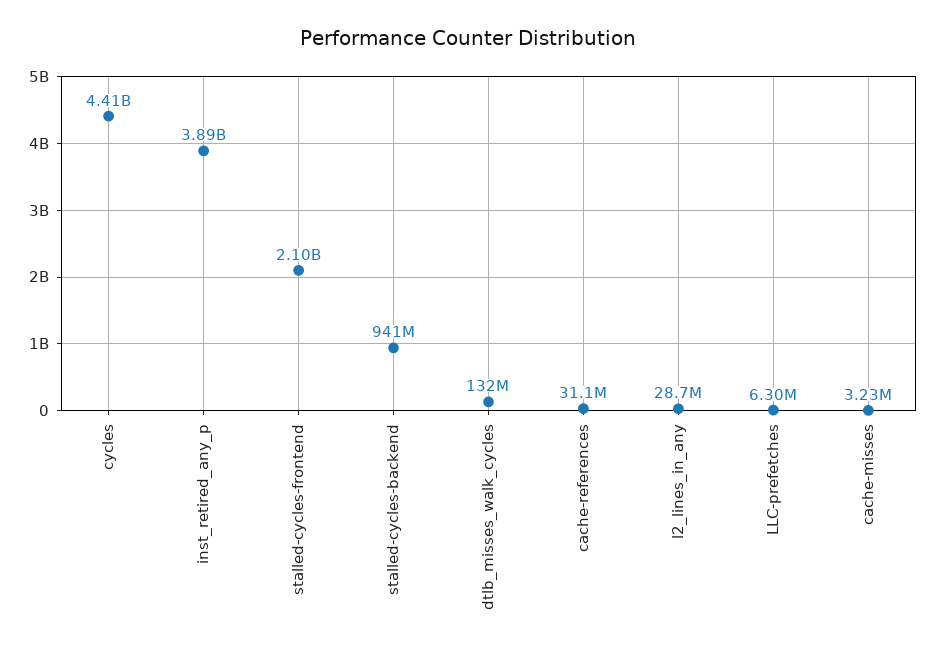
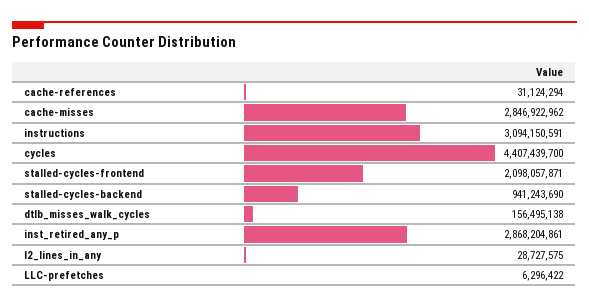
  {
    "cycles": 4407439700,
-   "inst_retired_any_p": 3890000000,
+   "inst_retired_any_p": 2868204861,
    "stalled-cycles-frontend": 2098057871,
    "stalled-cycles-backend": 941243690,
-   "dtlb_misses_walk_cycles": 132000000,
+   "dtlb_misses_walk_cycles": 156495138,
    "cache-references": 31124294,
    "l2_lines_in_any": 28727575,
    "LLC-prefetches": 6296422,
-   "cache-misses": 3230000
+   "cache-misses": 2846922962,
+   "instructions": 3094150591
  }

